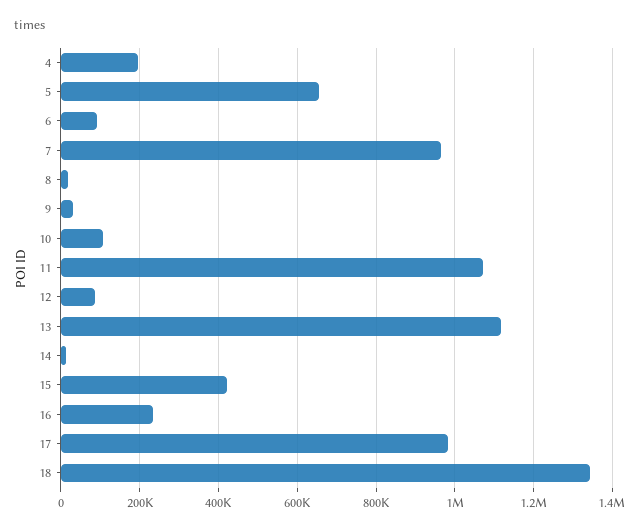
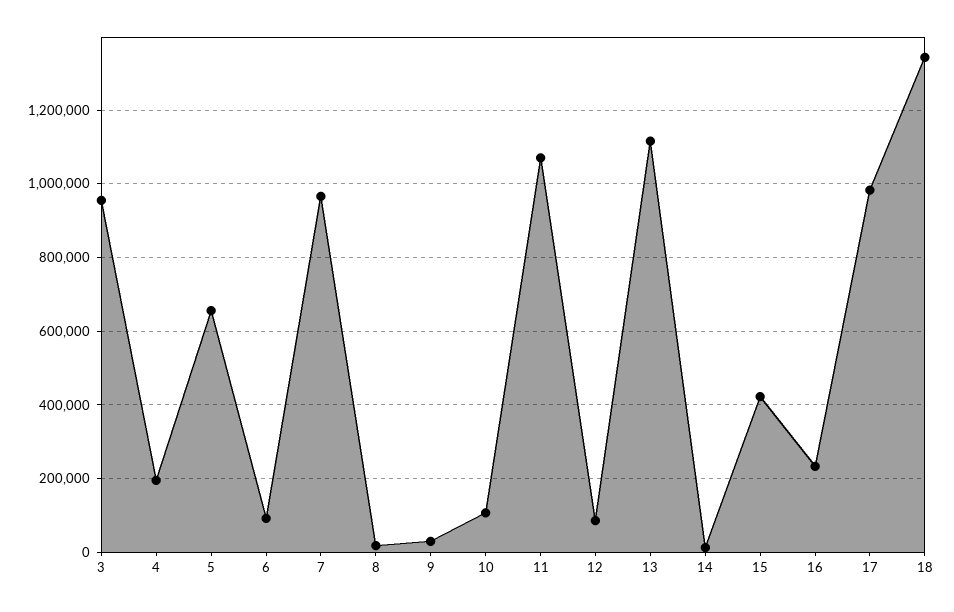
  {
    "4": 200000,
    "5": 660000,
    "6": 100000,
    "7": 960000,
    "8": 20000,
    "9": 20000,
    "10": 100000,
    "11": 1080000,
    "12": 80000,
    "13": 1120000,
    "14": 20000,
    "15": 420000,
    "16": 240000,
    "17": 980000,
-   "18": 1340000
+   "18": 1340000,
+   "3": 960000
  }

